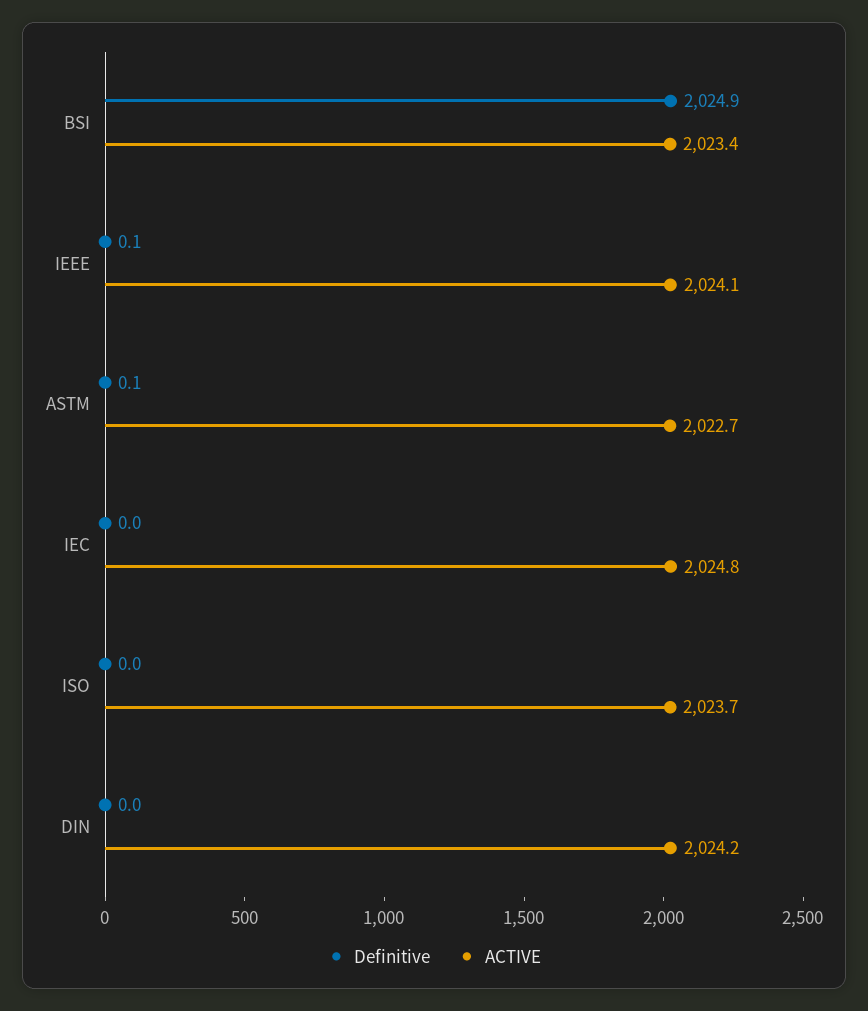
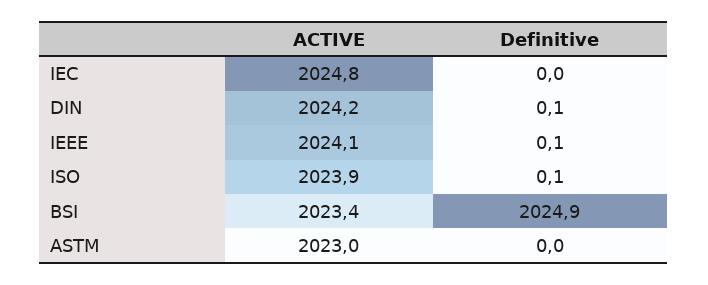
  {
    "Definitive": {
      "BSI": 2024.9,
      "IEEE": 0.1,
-     "ASTM": 0.1,
+     "ASTM": 0,
      "IEC": 0,
-     "ISO": 0,
+     "ISO": 0.1,
-     "DIN": 0
+     "DIN": 0.1
    },
    "ACTIVE": {
      "BSI": 2023.4,
      "IEEE": 2024.1,
-     "ASTM": 2022.7,
+     "ASTM": 2023,
      "IEC": 2024.8,
-     "ISO": 2023.7,
+     "ISO": 2023.9,
      "DIN": 2024.2
    }
  }

